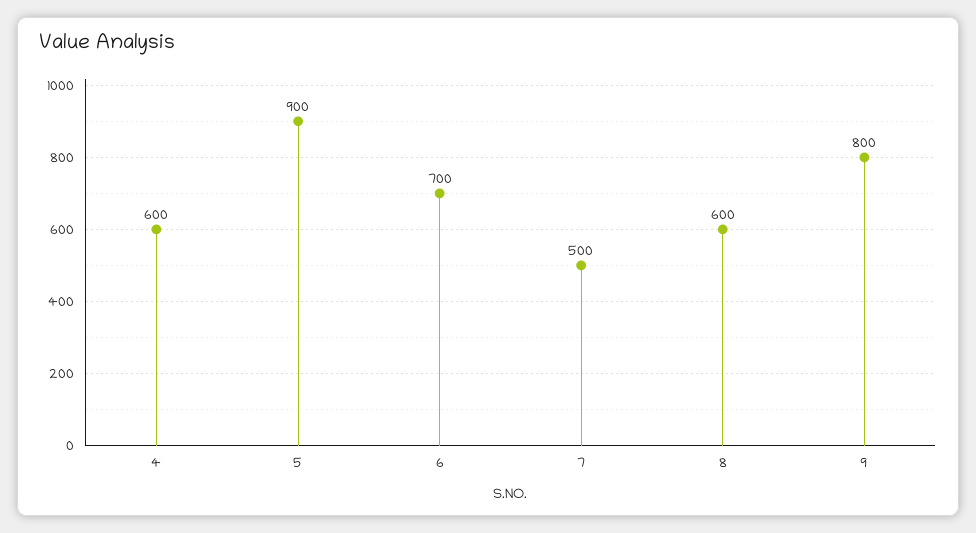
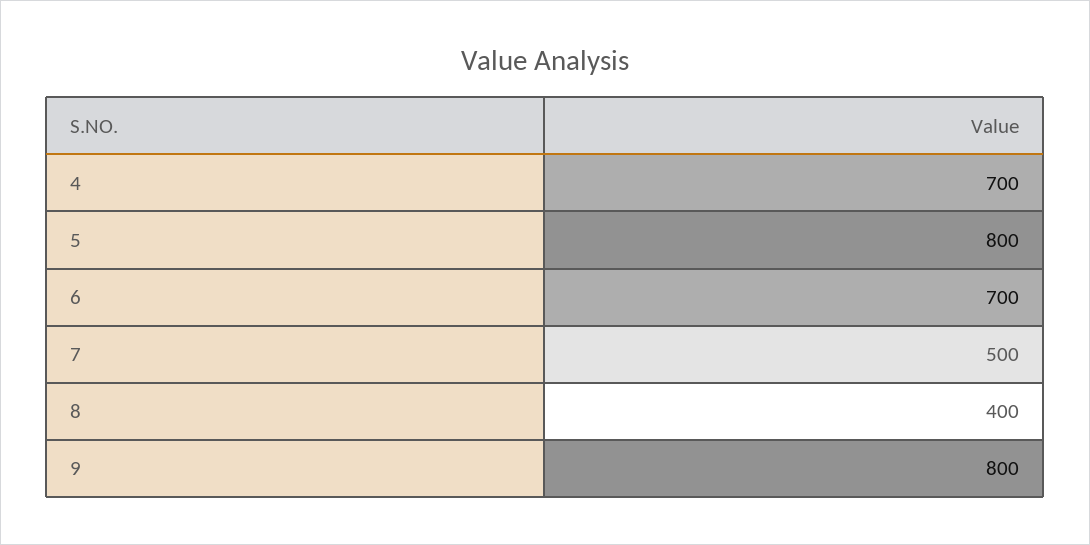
  {
-   "4": 600,
+   "4": 700,
-   "5": 900,
+   "5": 800,
    "6": 700,
    "7": 500,
-   "8": 600,
+   "8": 400,
    "9": 800
  }

